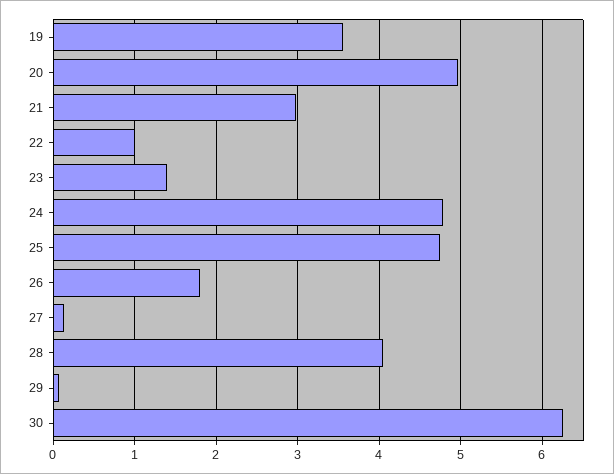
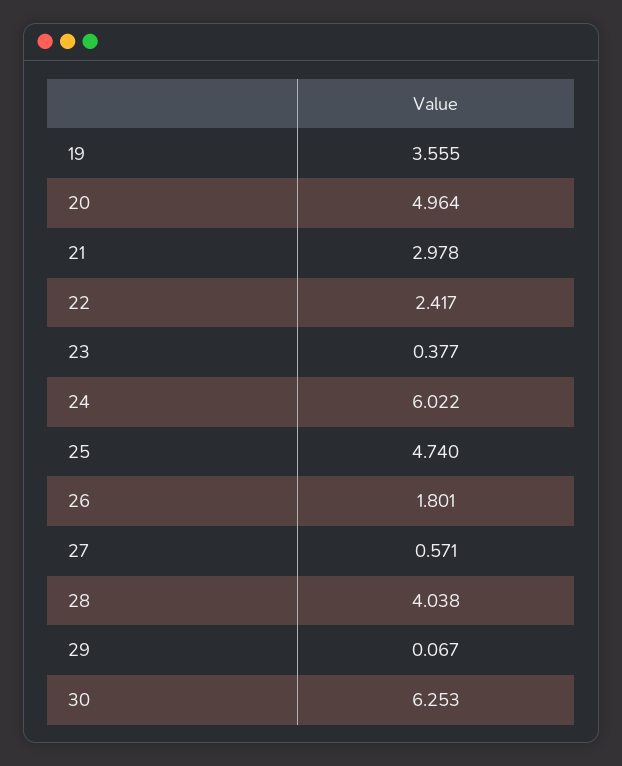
  {
    "19": 3.555,
    "20": 4.964,
    "21": 2.978,
-   "22": 1,
+   "22": 2.417,
-   "23": 1.4,
+   "23": 0.377,
-   "24": 4.8,
+   "24": 6.022,
    "25": 4.74,
    "26": 1.801,
-   "27": 0.1,
+   "27": 0.571,
    "28": 4.038,
    "29": 0.067,
    "30": 6.253
  }

